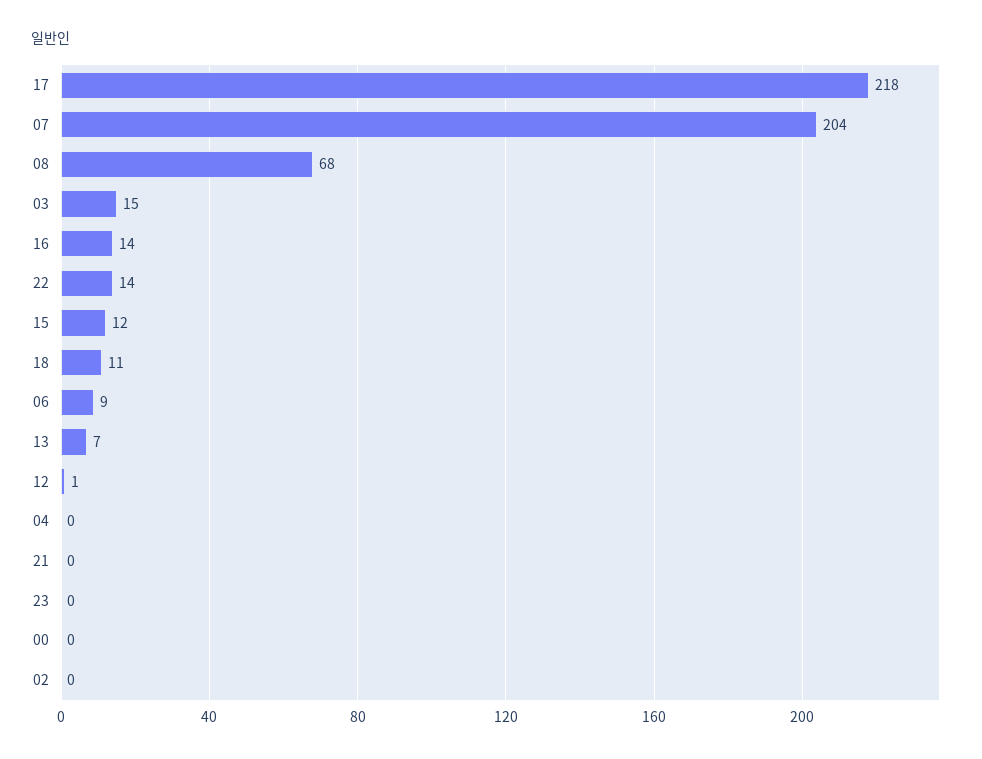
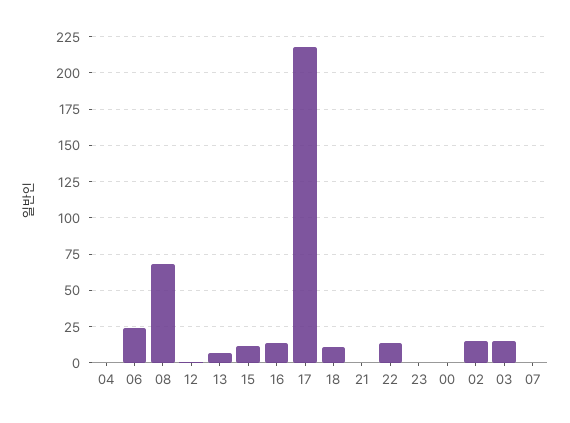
  {
    "17": 218,
-   "07": 204,
+   "07": 0,
    "08": 68,
    "03": 15,
    "16": 14,
    "22": 14,
    "15": 12,
    "18": 11,
-   "06": 9,
+   "06": 25,
    "13": 7,
    "12": 1,
    "04": 0,
    "21": 0,
    "23": 0,
    "00": 0,
-   "02": 0
+   "02": 15
  }

